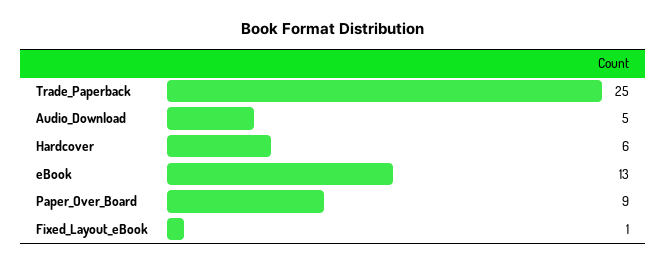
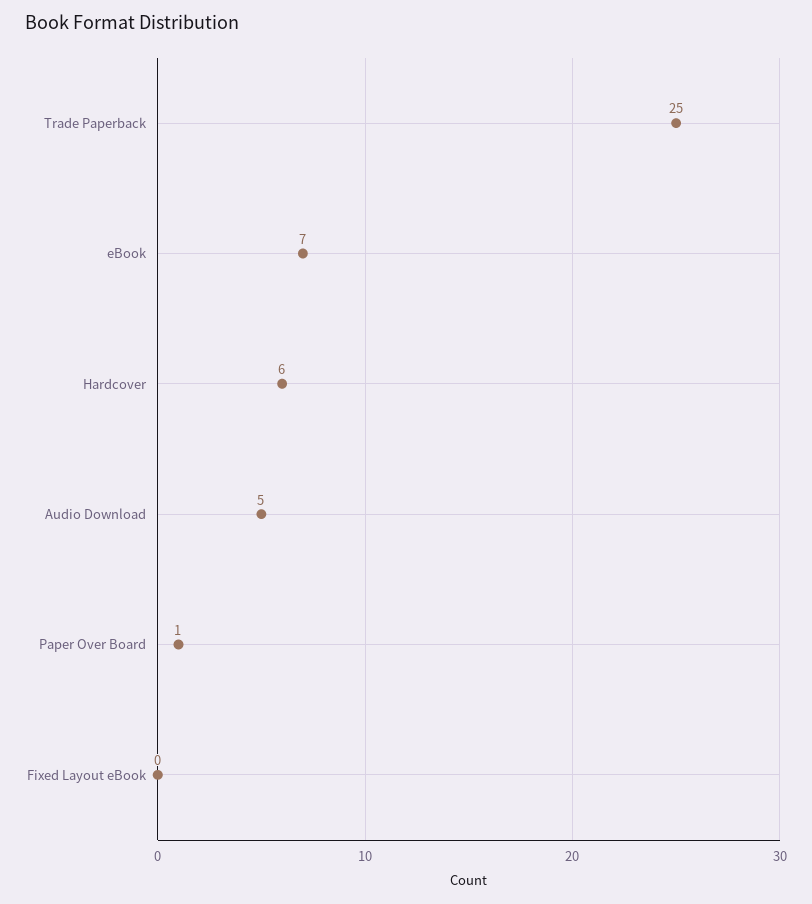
  {
    "Trade_Paperback": 25,
    "Audio_Download": 5,
    "Hardcover": 6,
-   "eBook": 13,
+   "eBook": 7,
-   "Paper_Over_Board": 9,
+   "Paper_Over_Board": 1,
-   "Fixed_Layout_eBook": 1
+   "Fixed_Layout_eBook": 0
  }

